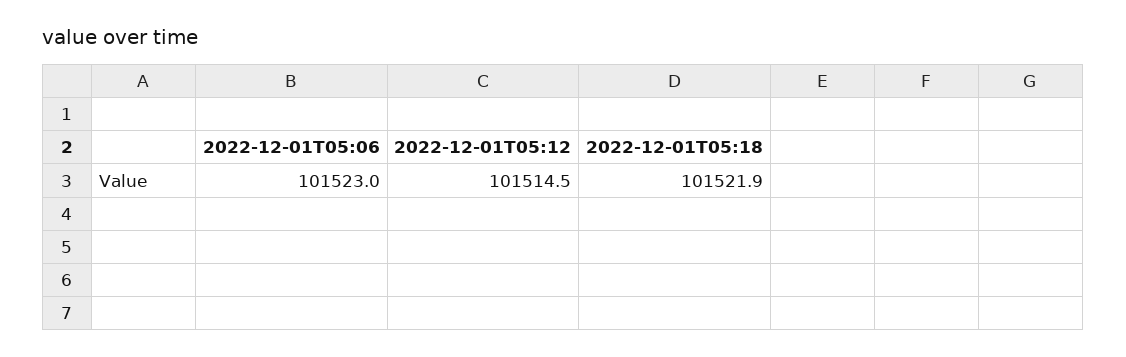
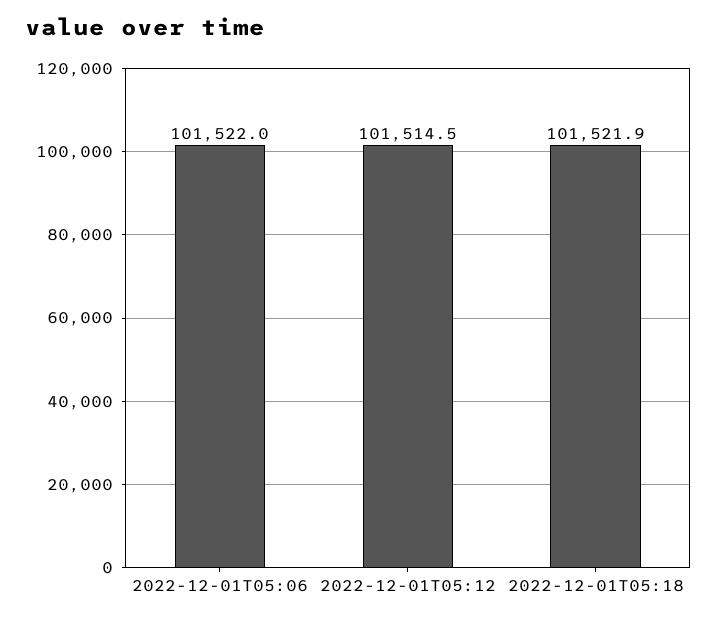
  {
-   "2022-12-01T05:06": 101523,
+   "2022-12-01T05:06": 101522,
    "2022-12-01T05:12": 101514.5,
    "2022-12-01T05:18": 101521.9
  }

